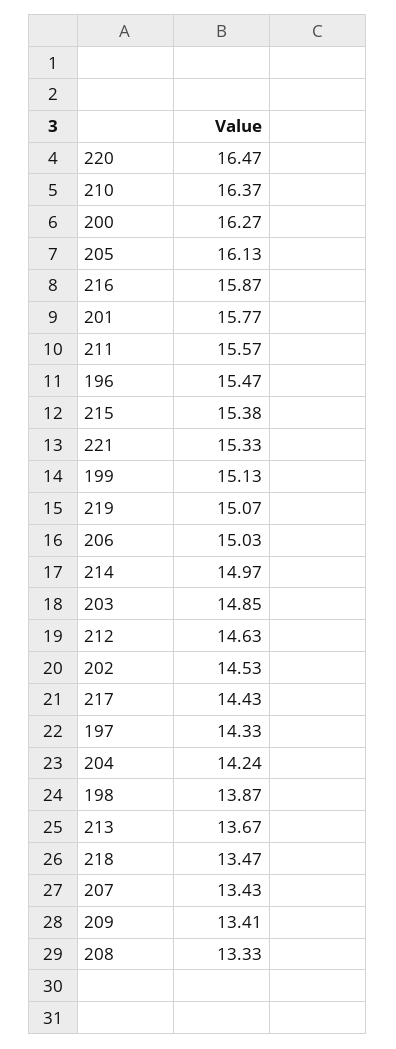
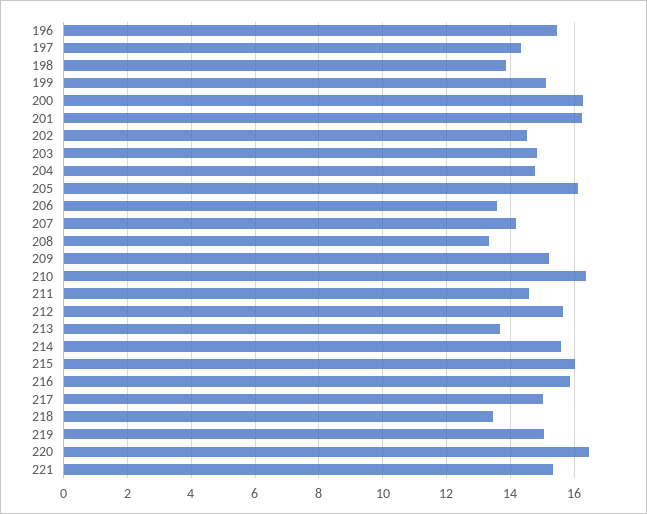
  {
    "220": 16.47,
    "210": 16.37,
    "200": 16.27,
    "205": 16.13,
    "216": 15.87,
-   "201": 15.77,
+   "201": 16.2,
-   "211": 15.57,
+   "211": 14.6,
    "196": 15.47,
-   "215": 15.38,
+   "215": 16,
    "221": 15.33,
    "199": 15.13,
    "219": 15.07,
-   "206": 15.03,
+   "206": 13.6,
-   "214": 14.97,
+   "214": 15.6,
    "203": 14.85,
-   "212": 14.63,
+   "212": 15.6,
    "202": 14.53,
-   "217": 14.43,
+   "217": 15,
    "197": 14.33,
-   "204": 14.24,
+   "204": 14.8,
    "198": 13.87,
    "213": 13.67,
    "218": 13.47,
-   "207": 13.43,
+   "207": 14.2,
-   "209": 13.41,
+   "209": 15.2,
    "208": 13.33
  }

